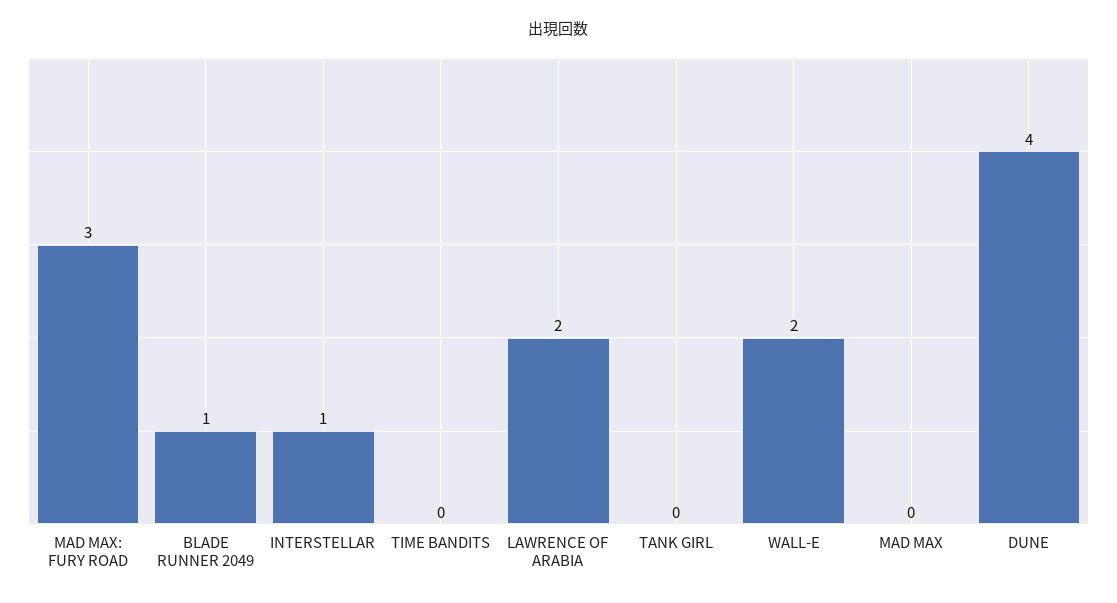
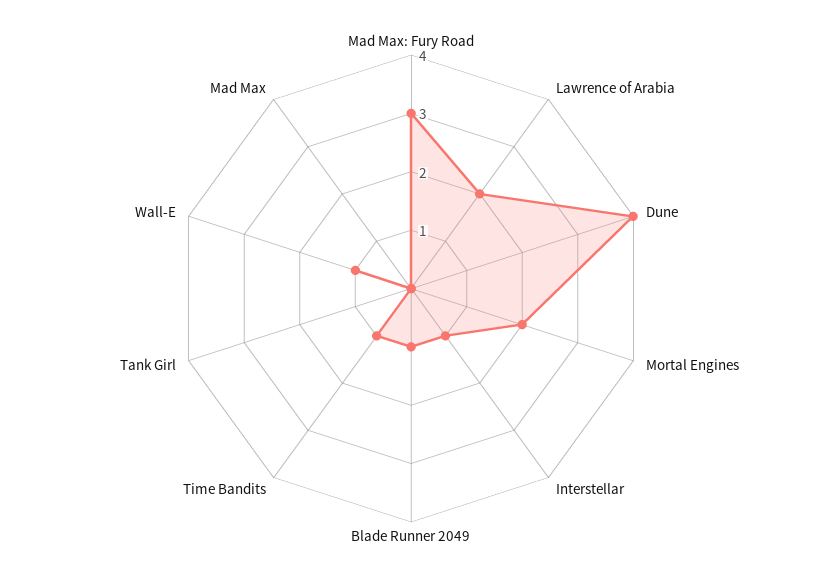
  {
    "MAD MAX: FURY ROAD": 3,
    "BLADE RUNNER 2049": 1,
    "INTERSTELLAR": 1,
-   "TIME BANDITS": 0,
+   "TIME BANDITS": 1,
    "LAWRENCE OF ARABIA": 2,
    "TANK GIRL": 0,
-   "WALL-E": 2,
+   "WALL-E": 1,
    "MAD MAX": 0,
-   "DUNE": 4
+   "DUNE": 4,
+   "Mortal Engines": 2
  }

